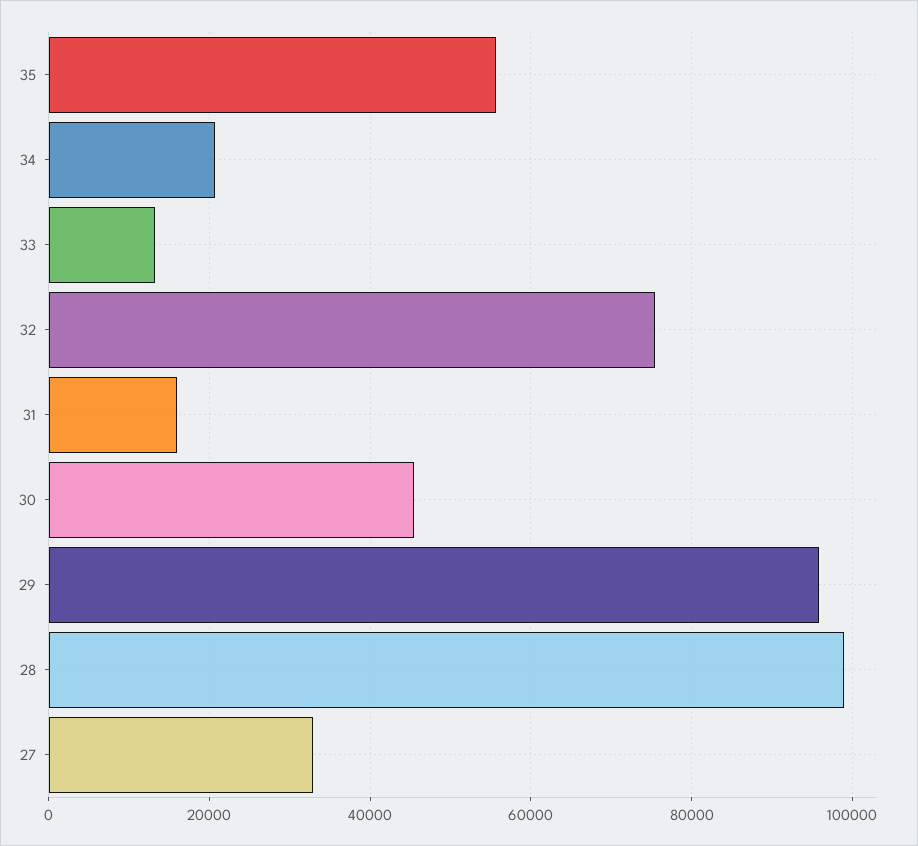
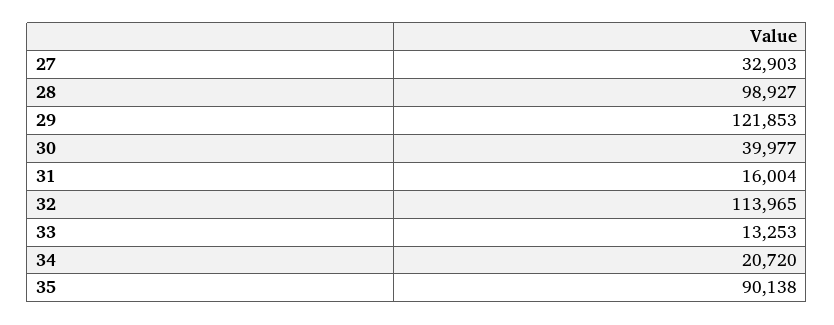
  {
-   "35": 56000,
+   "35": 90138,
    "34": 20720,
    "33": 13253,
-   "32": 76000,
+   "32": 113965,
    "31": 16004,
-   "30": 46000,
+   "30": 39977,
-   "29": 96000,
+   "29": 121853,
    "28": 98927,
    "27": 32903
  }

